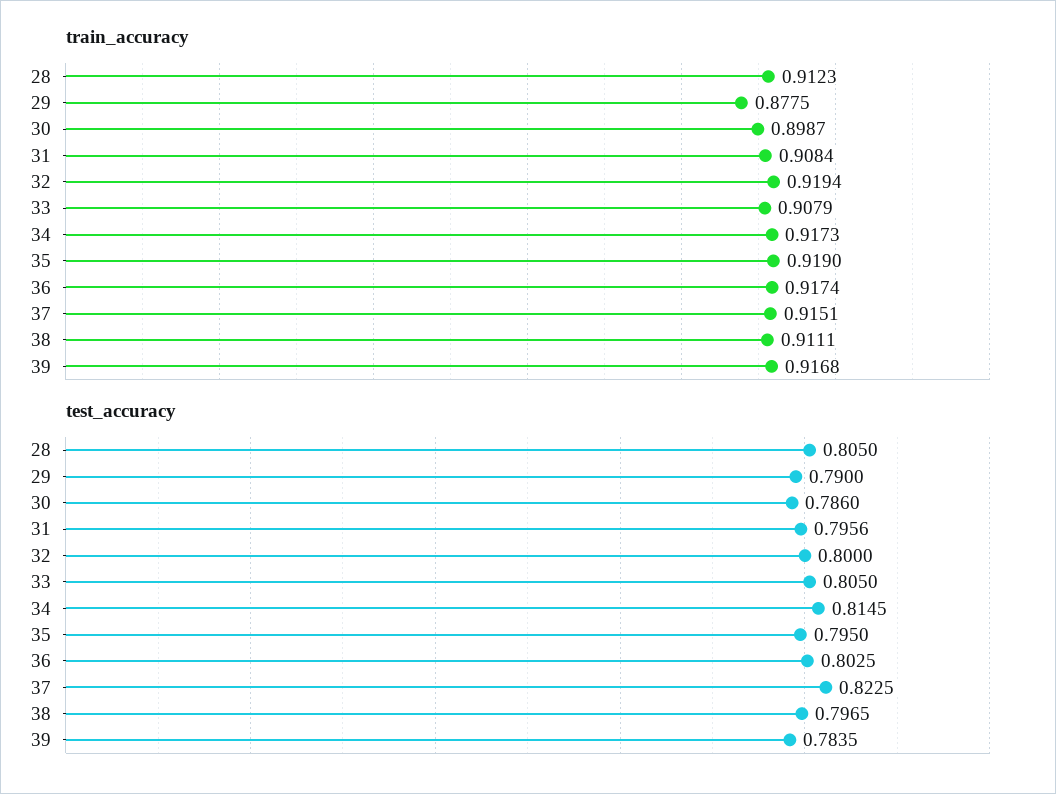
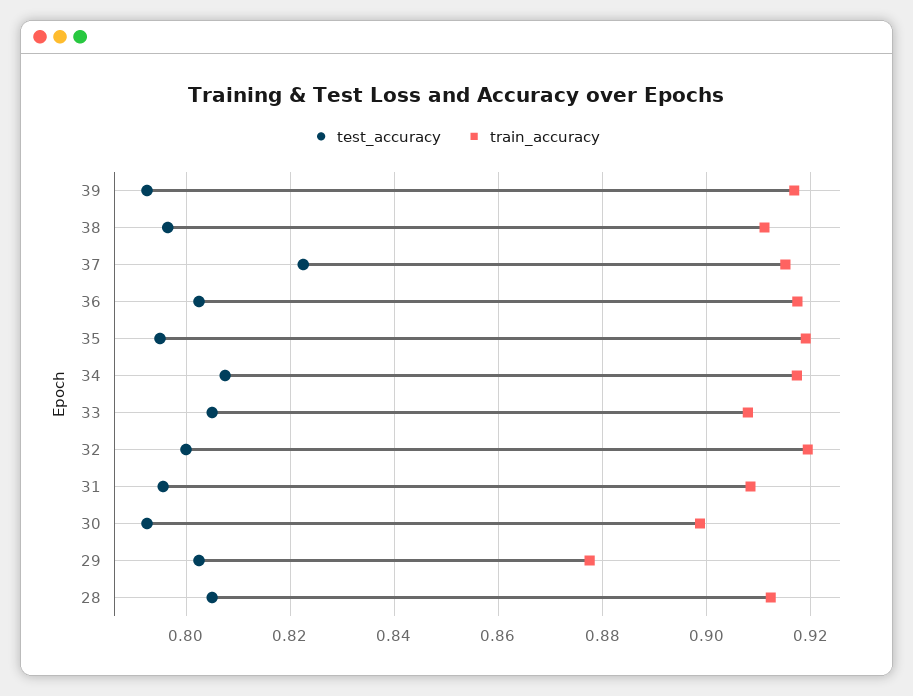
  {
    "train_accuracy": {
      "28": 0.9123,
      "29": 0.8775,
      "30": 0.8987,
      "31": 0.9084,
      "32": 0.9194,
      "33": 0.9079,
      "34": 0.9173,
      "35": 0.919,
      "36": 0.9174,
      "37": 0.9151,
      "38": 0.9111,
      "39": 0.9168
    },
    "test_accuracy": {
      "28": 0.805,
-     "29": 0.79,
+     "29": 0.802,
-     "30": 0.786,
+     "30": 0.792,
      "31": 0.7956,
      "32": 0.8,
      "33": 0.805,
-     "34": 0.8145,
+     "34": 0.808,
      "35": 0.795,
      "36": 0.8025,
      "37": 0.8225,
      "38": 0.7965,
-     "39": 0.7835
+     "39": 0.792
    }
  }

